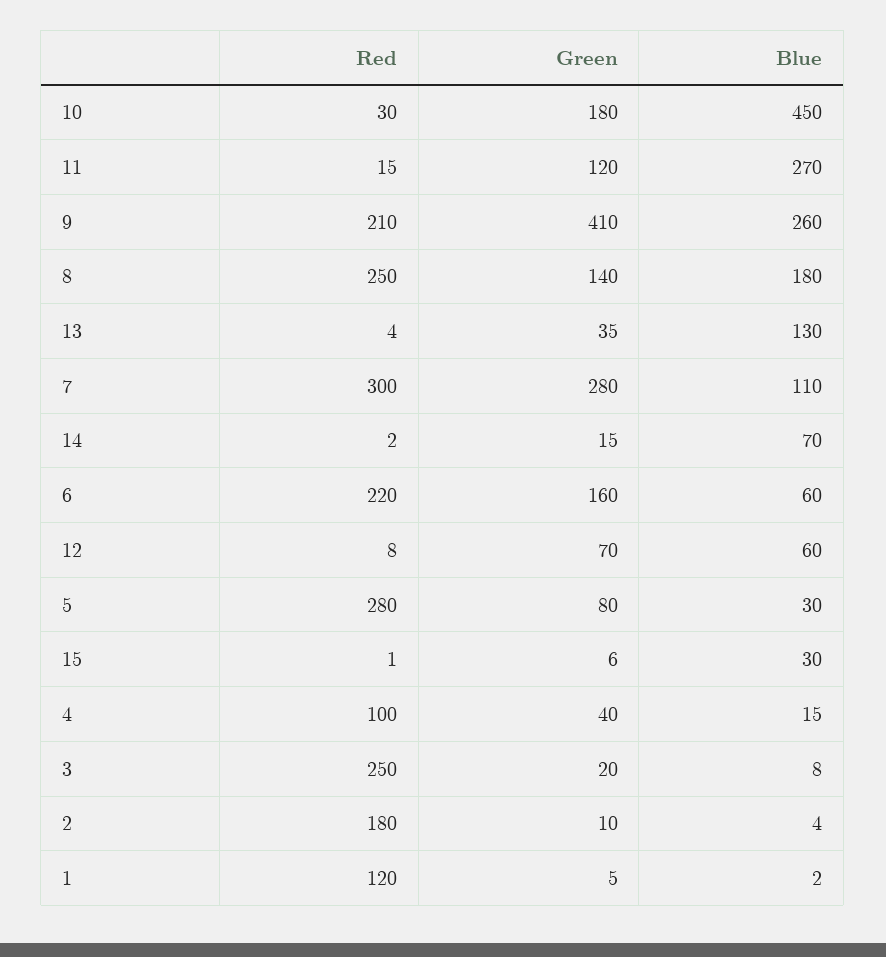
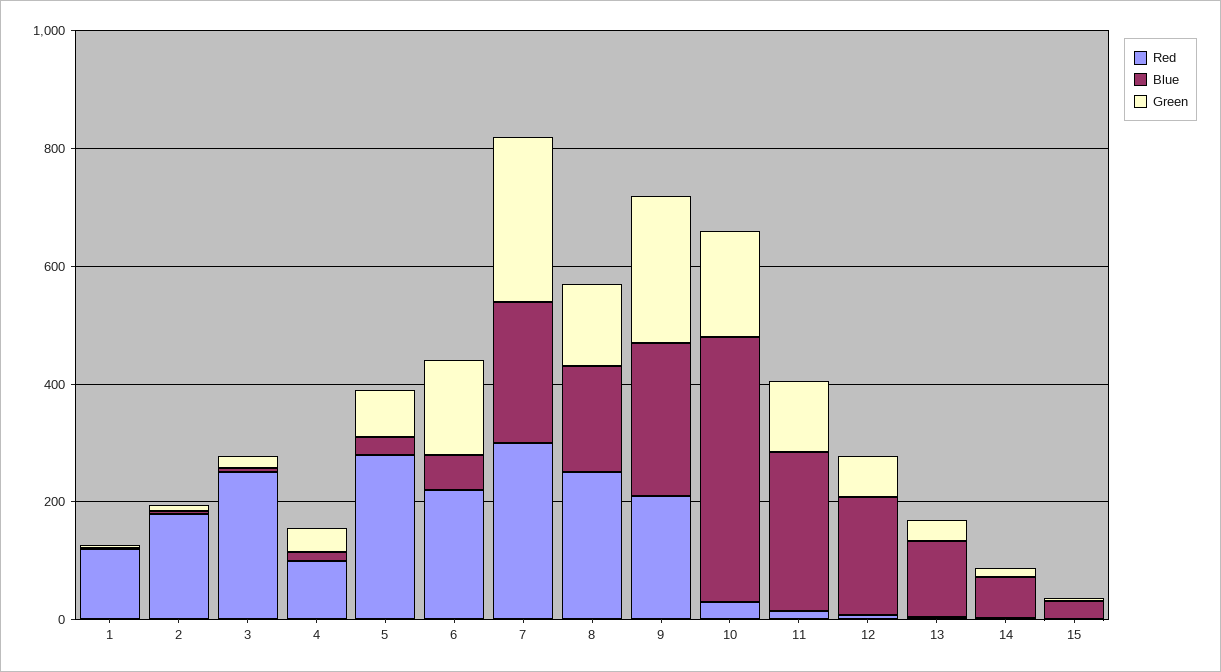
  {
    "Red": {
      "10": 30,
      "11": 15,
      "9": 210,
      "8": 250,
      "13": 4,
      "7": 300,
      "14": 2,
      "6": 220,
      "12": 8,
      "5": 280,
      "15": 1,
      "4": 100,
      "3": 250,
      "2": 180,
      "1": 120
    },
    "Green": {
      "10": 180,
      "11": 120,
-     "9": 410,
+     "9": 250,
      "8": 140,
      "13": 35,
      "7": 280,
      "14": 15,
      "6": 160,
      "12": 70,
      "5": 80,
      "15": 6,
      "4": 40,
      "3": 20,
      "2": 10,
      "1": 5
    },
    "Blue": {
      "10": 450,
      "11": 270,
      "9": 260,
      "8": 180,
      "13": 130,
-     "7": 110,
+     "7": 250,
      "14": 70,
      "6": 60,
-     "12": 60,
+     "12": 200,
      "5": 30,
      "15": 30,
      "4": 15,
      "3": 8,
      "2": 4,
      "1": 2
    }
  }

